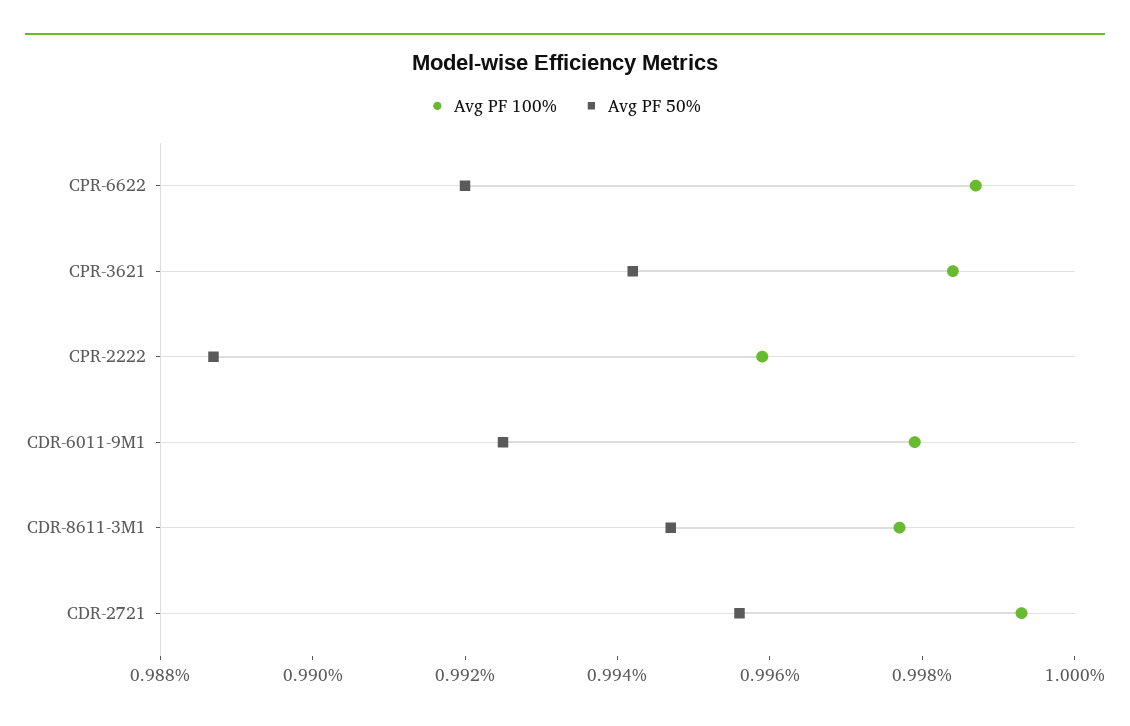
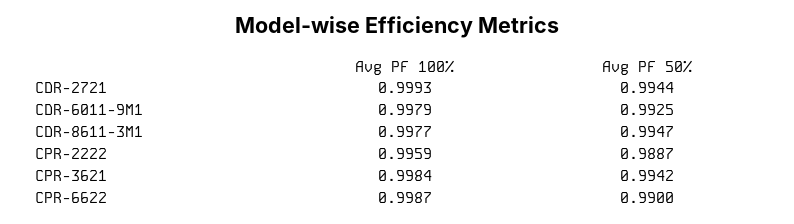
  {
    "Avg PF 100%": {
      "CPR-6622": 0.9987,
      "CPR-3621": 0.9984,
      "CPR-2222": 0.9959,
      "CDR-6011-9M1": 0.9979,
      "CDR-8611-3M1": 0.9977,
      "CDR-2721": 0.9993
    },
    "Avg PF 50%": {
-     "CPR-6622": 0.992,
+     "CPR-6622": 0.99,
      "CPR-3621": 0.9942,
      "CPR-2222": 0.9887,
      "CDR-6011-9M1": 0.9925,
      "CDR-8611-3M1": 0.9947,
-     "CDR-2721": 0.9955
+     "CDR-2721": 0.9944
    }
  }

